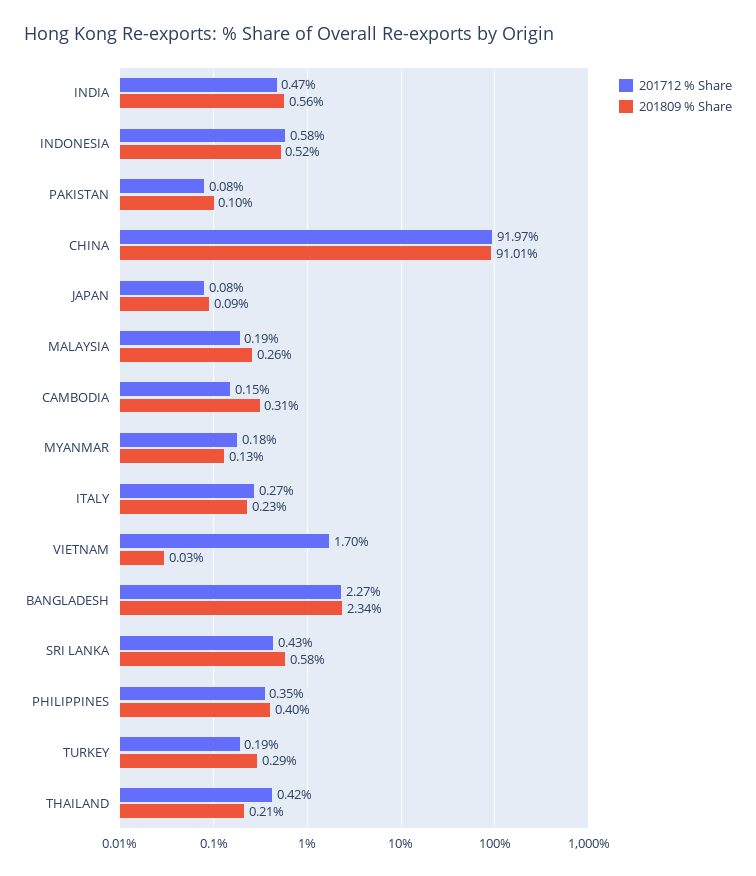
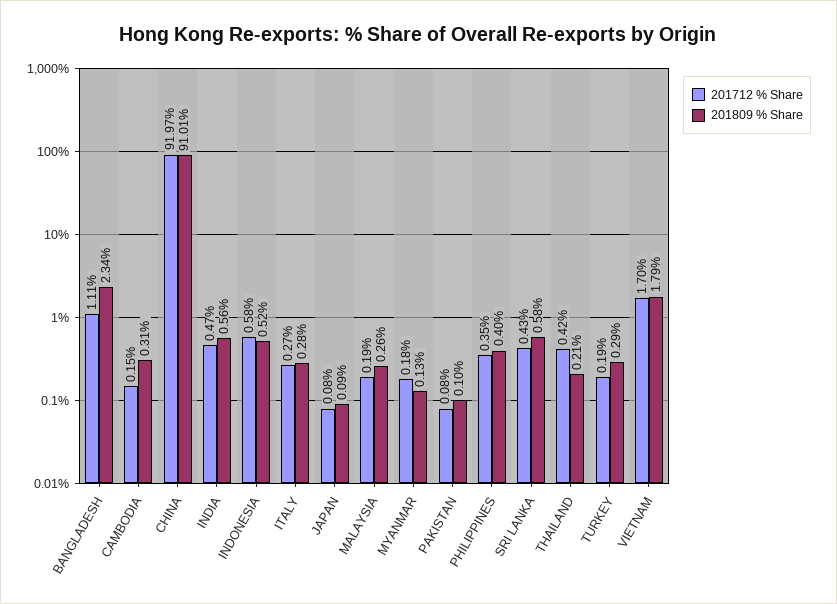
  {
    "201712 % Share": {
      "INDIA": 0.47,
      "INDONESIA": 0.58,
      "PAKISTAN": 0.08,
      "CHINA": 91.97,
      "JAPAN": 0.08,
      "MALAYSIA": 0.19,
      "CAMBODIA": 0.15,
      "MYANMAR": 0.18,
      "ITALY": 0.27,
      "VIETNAM": 1.7,
-     "BANGLADESH": 2.27,
+     "BANGLADESH": 1.11,
      "SRI LANKA": 0.43,
      "PHILIPPINES": 0.35,
      "TURKEY": 0.19,
      "THAILAND": 0.42
    },
    "201809 % Share": {
      "INDIA": 0.56,
      "INDONESIA": 0.52,
      "PAKISTAN": 0.1,
      "CHINA": 91.01,
      "JAPAN": 0.09,
      "MALAYSIA": 0.26,
      "CAMBODIA": 0.31,
      "MYANMAR": 0.13,
-     "ITALY": 0.23,
+     "ITALY": 0.28,
-     "VIETNAM": 0.03,
+     "VIETNAM": 1.79,
      "BANGLADESH": 2.34,
      "SRI LANKA": 0.58,
      "PHILIPPINES": 0.4,
      "TURKEY": 0.29,
      "THAILAND": 0.21
    }
  }

